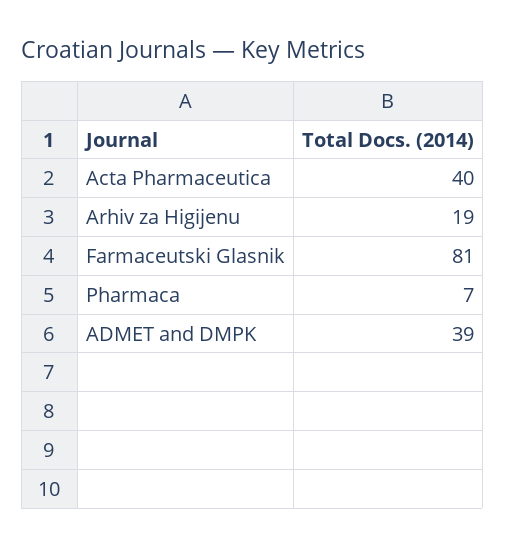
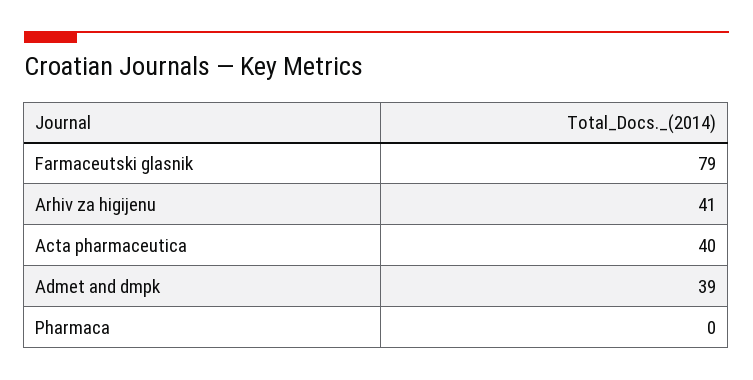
  {
    "Acta Pharmaceutica": 40,
-   "Arhiv za Higijenu": 19,
+   "Arhiv za Higijenu": 41,
-   "Farmaceutski Glasnik": 81,
+   "Farmaceutski Glasnik": 79,
-   "Pharmaca": 7,
+   "Pharmaca": 0,
    "ADMET and DMPK": 39
  }

